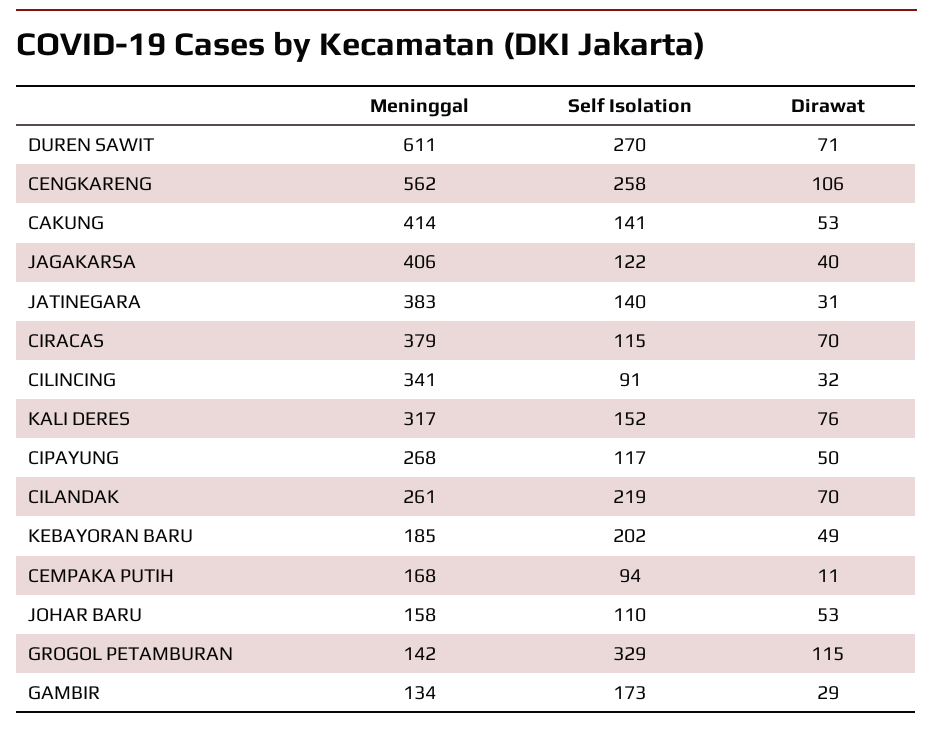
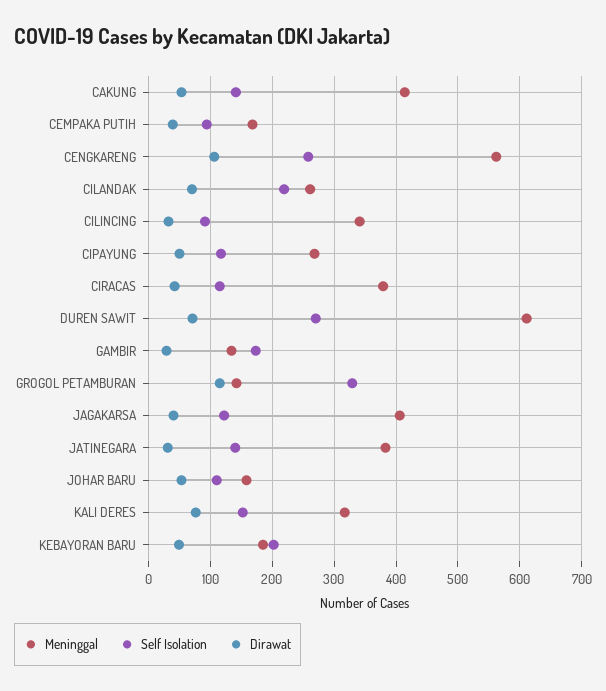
  {
    "Meninggal": {
      "DUREN SAWIT": 611,
      "CENGKARENG": 562,
      "CAKUNG": 414,
      "JAGAKARSA": 406,
      "JATINEGARA": 383,
      "CIRACAS": 379,
      "CILINCING": 341,
      "KALI DERES": 317,
      "CIPAYUNG": 268,
      "CILANDAK": 261,
      "KEBAYORAN BARU": 185,
      "CEMPAKA PUTIH": 168,
      "JOHAR BARU": 158,
      "GROGOL PETAMBURAN": 142,
      "GAMBIR": 134
    },
    "Self Isolation": {
      "DUREN SAWIT": 270,
      "CENGKARENG": 258,
      "CAKUNG": 141,
      "JAGAKARSA": 122,
      "JATINEGARA": 140,
      "CIRACAS": 115,
      "CILINCING": 91,
      "KALI DERES": 152,
      "CIPAYUNG": 117,
      "CILANDAK": 219,
      "KEBAYORAN BARU": 202,
      "CEMPAKA PUTIH": 94,
      "JOHAR BARU": 110,
      "GROGOL PETAMBURAN": 329,
      "GAMBIR": 173
    },
    "Dirawat": {
      "DUREN SAWIT": 71,
      "CENGKARENG": 106,
      "CAKUNG": 53,
      "JAGAKARSA": 40,
      "JATINEGARA": 31,
-     "CIRACAS": 70,
+     "CIRACAS": 40,
      "CILINCING": 32,
      "KALI DERES": 76,
      "CIPAYUNG": 50,
      "CILANDAK": 70,
      "KEBAYORAN BARU": 49,
-     "CEMPAKA PUTIH": 11,
+     "CEMPAKA PUTIH": 40,
      "JOHAR BARU": 53,
      "GROGOL PETAMBURAN": 115,
      "GAMBIR": 29
    }
  }

